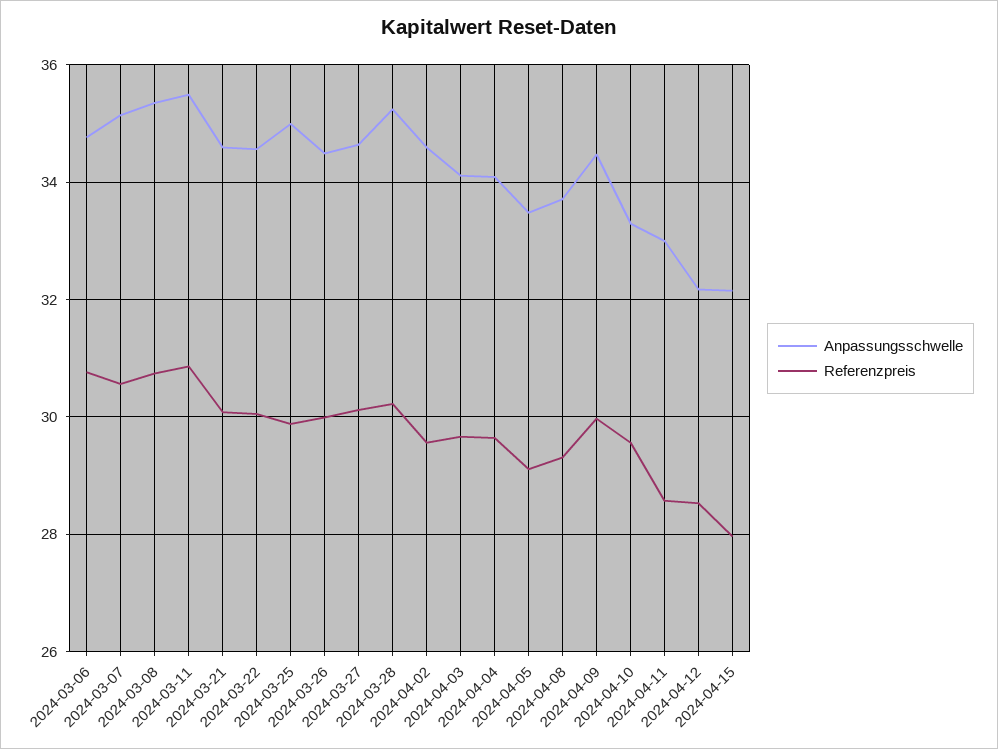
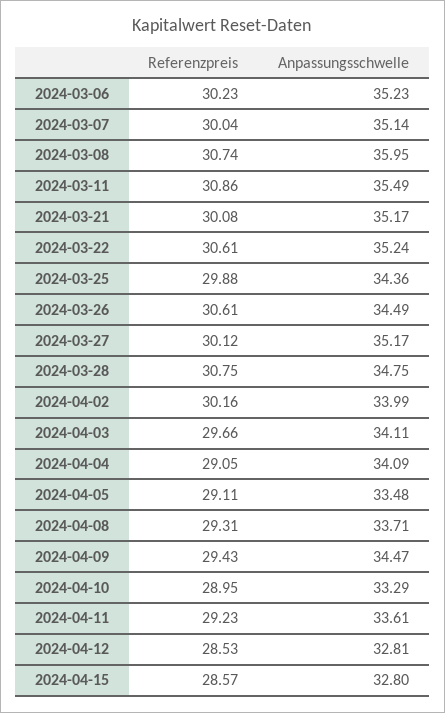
  {
    "Anpassungsschwelle": {
-     "2024-03-06": 34.8,
+     "2024-03-06": 35.23,
      "2024-03-07": 35.14,
-     "2024-03-08": 35.4,
+     "2024-03-08": 35.95,
      "2024-03-11": 35.49,
-     "2024-03-21": 34.6,
+     "2024-03-21": 35.17,
-     "2024-03-22": 34.6,
+     "2024-03-22": 35.24,
-     "2024-03-25": 35,
+     "2024-03-25": 34.36,
      "2024-03-26": 34.49,
-     "2024-03-27": 34.6,
+     "2024-03-27": 35.17,
-     "2024-03-28": 35.2,
+     "2024-03-28": 34.75,
-     "2024-04-02": 34.6,
+     "2024-04-02": 33.99,
      "2024-04-03": 34.11,
      "2024-04-04": 34.09,
      "2024-04-05": 33.48,
      "2024-04-08": 33.71,
      "2024-04-09": 34.47,
      "2024-04-10": 33.29,
-     "2024-04-11": 33,
+     "2024-04-11": 33.61,
-     "2024-04-12": 32.2,
+     "2024-04-12": 32.81,
-     "2024-04-15": 32.2
+     "2024-04-15": 32.8
    },
    "Referenzpreis": {
-     "2024-03-06": 30.8,
+     "2024-03-06": 30.23,
-     "2024-03-07": 30.6,
+     "2024-03-07": 30.04,
      "2024-03-08": 30.74,
      "2024-03-11": 30.86,
      "2024-03-21": 30.08,
-     "2024-03-22": 30,
+     "2024-03-22": 30.61,
      "2024-03-25": 29.88,
-     "2024-03-26": 30,
+     "2024-03-26": 30.61,
      "2024-03-27": 30.12,
-     "2024-03-28": 30.2,
+     "2024-03-28": 30.75,
-     "2024-04-02": 29.6,
+     "2024-04-02": 30.16,
      "2024-04-03": 29.66,
-     "2024-04-04": 29.6,
+     "2024-04-04": 29.05,
      "2024-04-05": 29.11,
      "2024-04-08": 29.31,
-     "2024-04-09": 30,
+     "2024-04-09": 29.43,
-     "2024-04-10": 29.6,
+     "2024-04-10": 28.95,
-     "2024-04-11": 28.6,
+     "2024-04-11": 29.23,
      "2024-04-12": 28.53,
-     "2024-04-15": 28
+     "2024-04-15": 28.57
    }
  }

